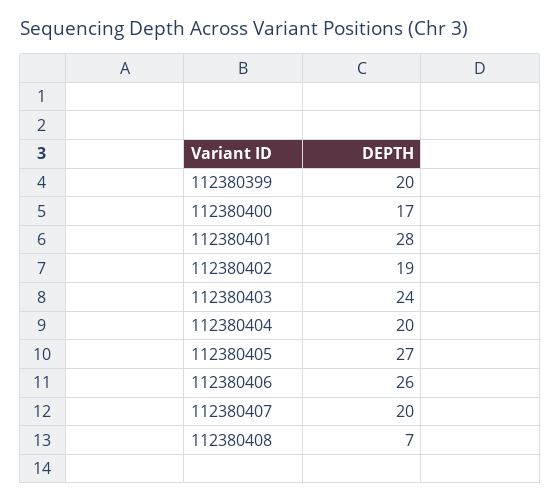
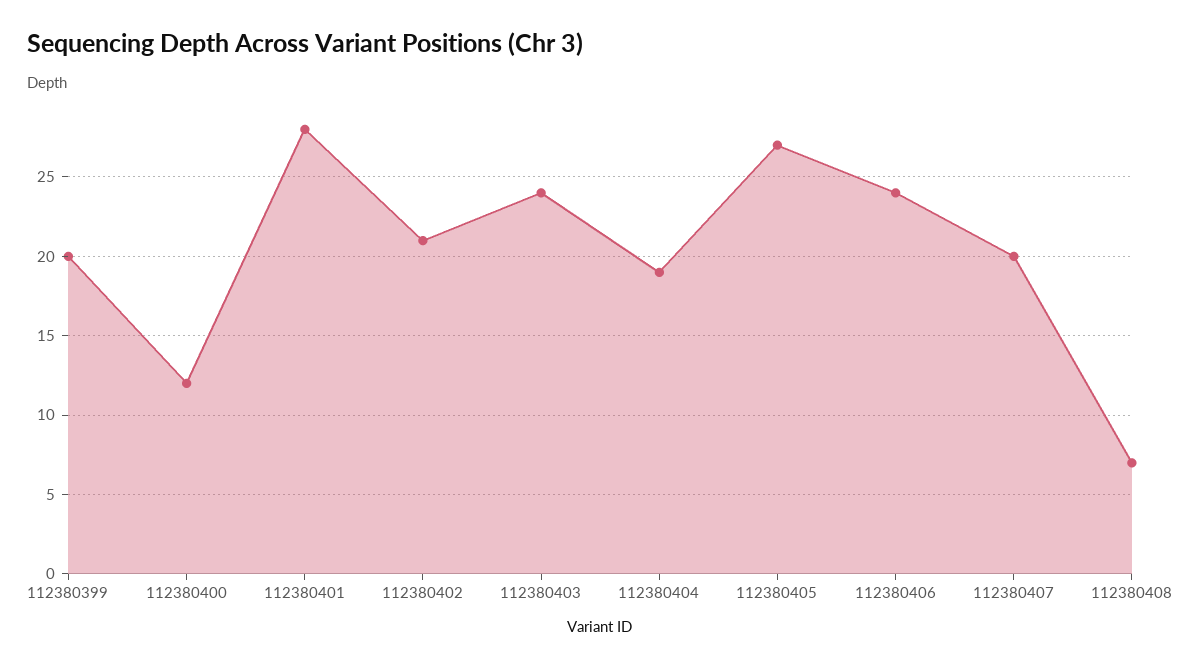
  {
    "112380399": 20,
-   "112380400": 17,
+   "112380400": 12,
    "112380401": 28,
-   "112380402": 19,
+   "112380402": 21,
    "112380403": 24,
-   "112380404": 20,
+   "112380404": 19,
    "112380405": 27,
-   "112380406": 26,
+   "112380406": 24,
    "112380407": 20,
    "112380408": 7
  }

